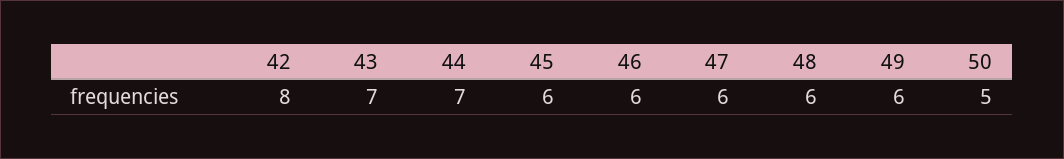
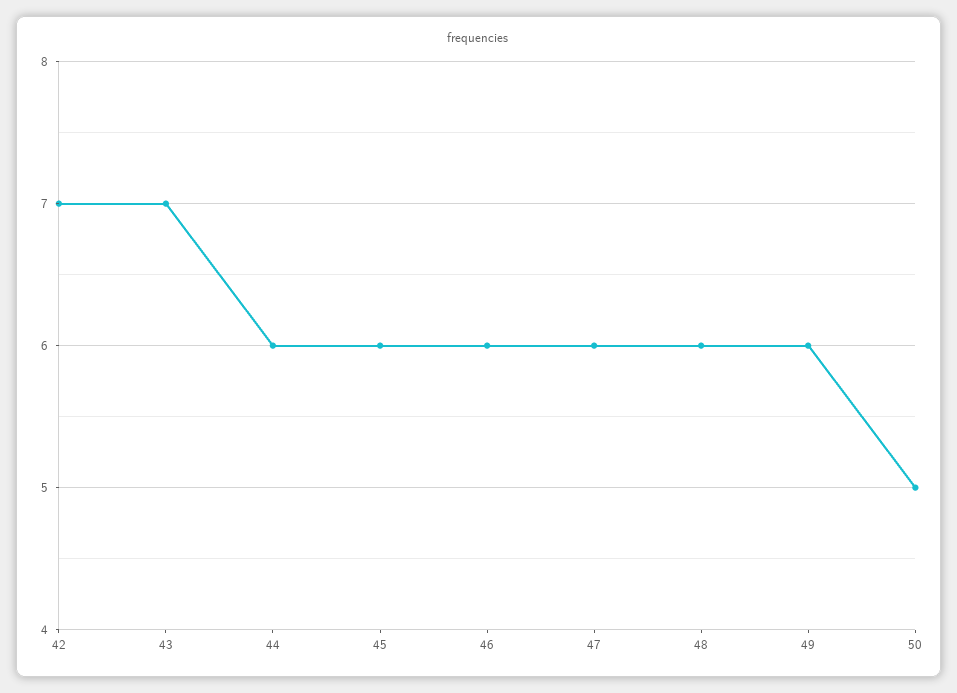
  {
-   "42": 8,
+   "42": 7,
    "43": 7,
-   "44": 7,
+   "44": 6,
    "45": 6,
    "46": 6,
    "47": 6,
    "48": 6,
    "49": 6,
    "50": 5
  }

